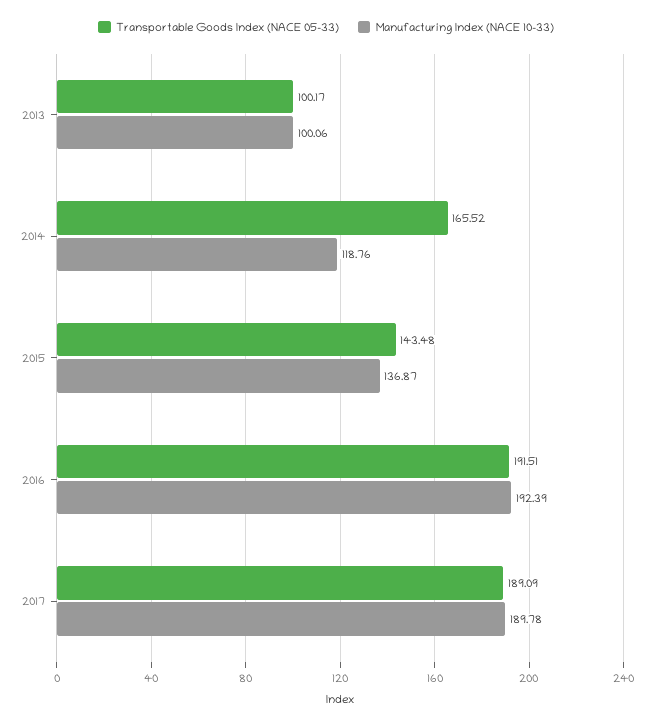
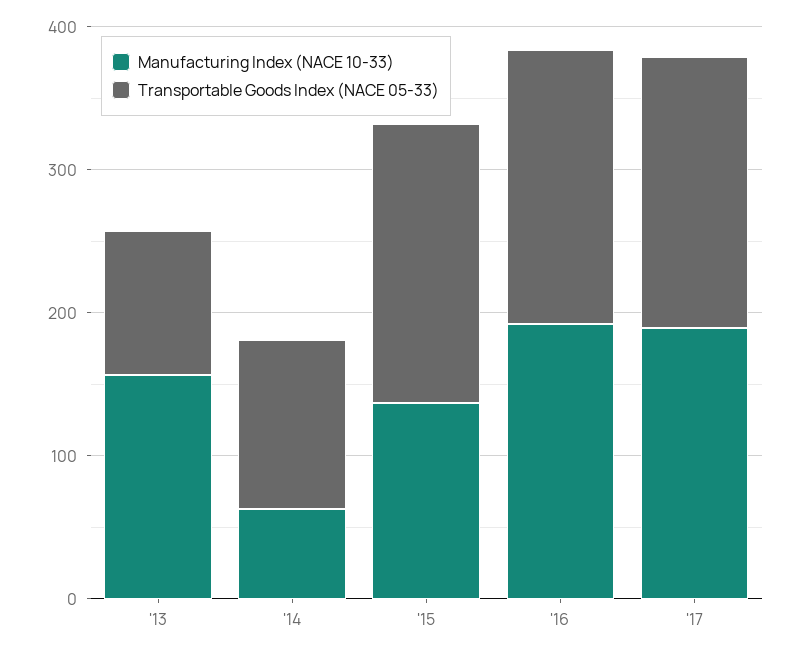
  {
    "Transportable Goods Index (NACE 05-33)": {
      "2013": 100.17,
-     "2014": 165.52,
+     "2014": 120,
-     "2015": 143.48,
+     "2015": 200,
      "2016": 191.51,
      "2017": 189.09
    },
    "Manufacturing Index (NACE 10-33)": {
-     "2013": 100.06,
+     "2013": 160,
-     "2014": 118.76,
+     "2014": 60,
      "2015": 136.87,
      "2016": 192.39,
      "2017": 189.78
    }
  }

